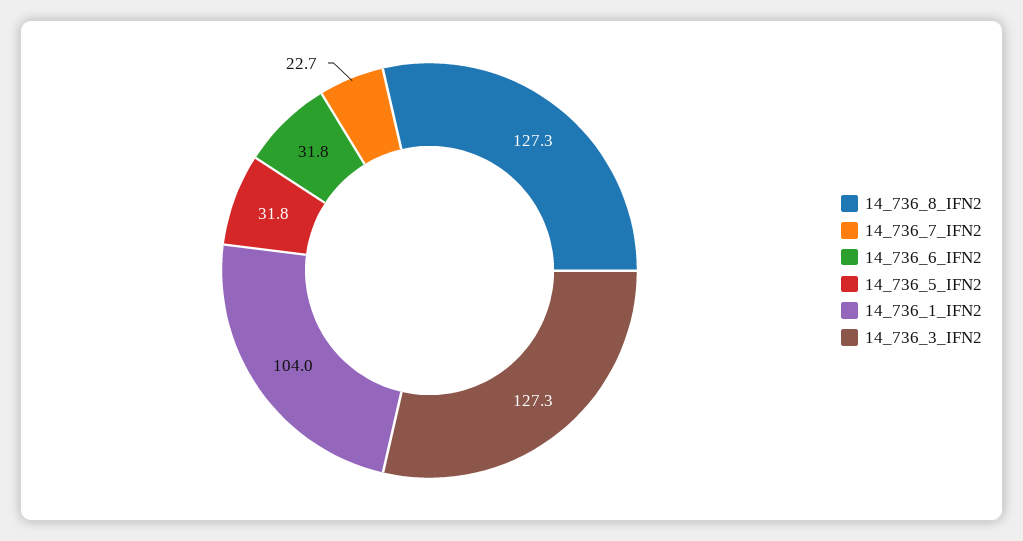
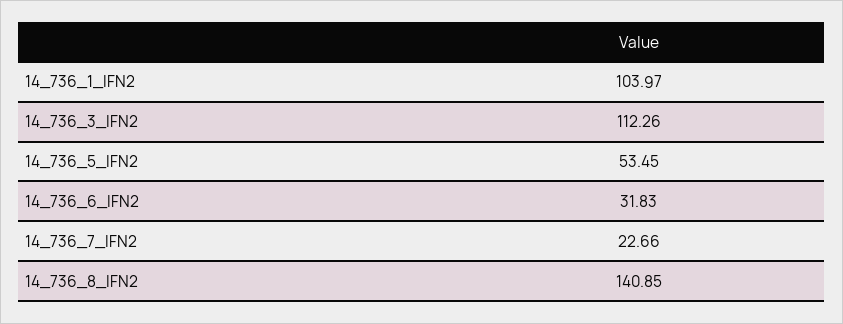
  {
-   "14_736_8_IFN2": 127.3,
+   "14_736_8_IFN2": 140.85,
    "14_736_7_IFN2": 22.66,
    "14_736_6_IFN2": 31.83,
-   "14_736_5_IFN2": 31.8,
+   "14_736_5_IFN2": 53.45,
    "14_736_1_IFN2": 103.97,
-   "14_736_3_IFN2": 127.3
+   "14_736_3_IFN2": 112.26
  }

